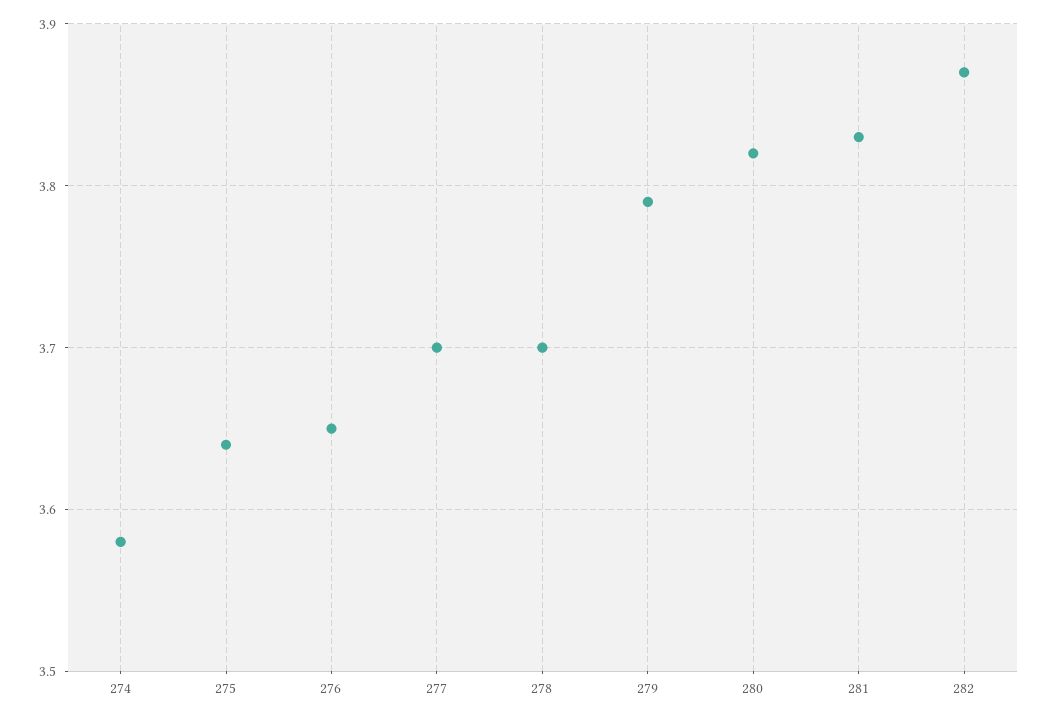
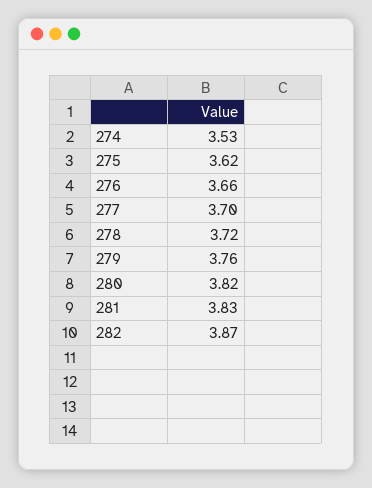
  {
-   "274": 3.58,
+   "274": 3.53,
-   "275": 3.64,
+   "275": 3.62,
-   "276": 3.65,
+   "276": 3.66,
    "277": 3.7,
-   "278": 3.7,
+   "278": 3.72,
-   "279": 3.79,
+   "279": 3.76,
    "280": 3.82,
    "281": 3.83,
    "282": 3.87
  }

